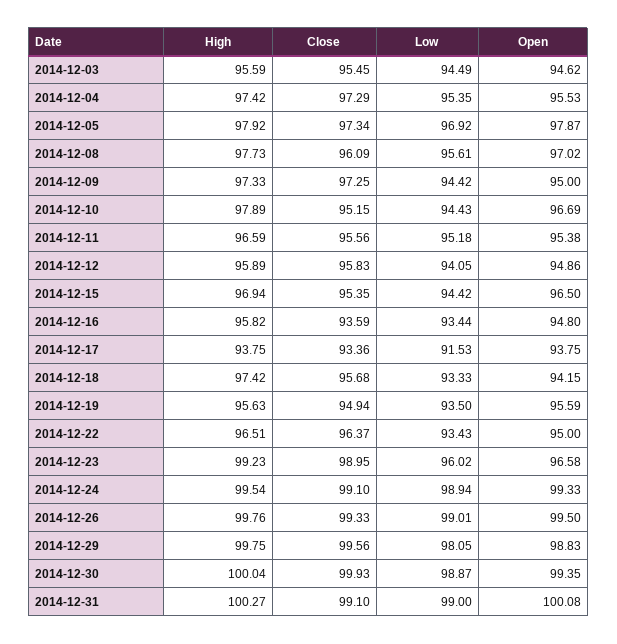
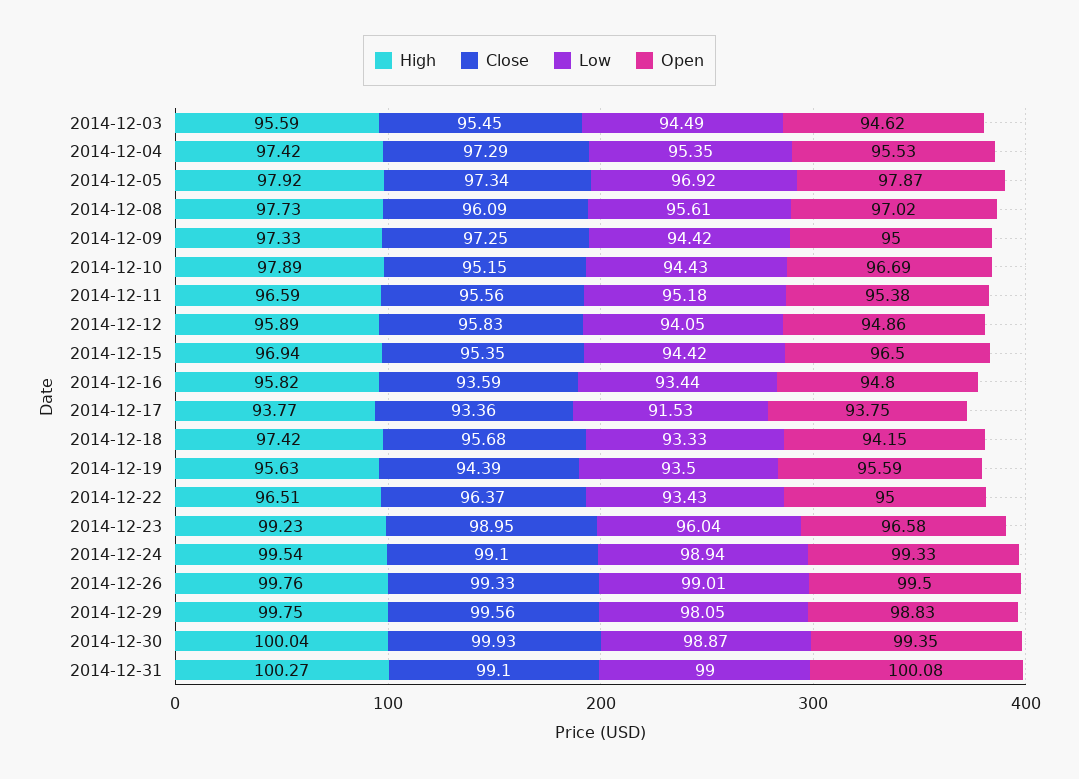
  {
    "High": {
      "2014-12-03": 95.59,
      "2014-12-04": 97.42,
      "2014-12-05": 97.92,
      "2014-12-08": 97.73,
      "2014-12-09": 97.33,
      "2014-12-10": 97.89,
      "2014-12-11": 96.59,
      "2014-12-12": 95.89,
      "2014-12-15": 96.94,
      "2014-12-16": 95.82,
-     "2014-12-17": 93.75,
+     "2014-12-17": 93.77,
      "2014-12-18": 97.42,
      "2014-12-19": 95.63,
      "2014-12-22": 96.51,
      "2014-12-23": 99.23,
      "2014-12-24": 99.54,
      "2014-12-26": 99.76,
      "2014-12-29": 99.75,
      "2014-12-30": 100.04,
      "2014-12-31": 100.27
    },
    "Close": {
      "2014-12-03": 95.45,
      "2014-12-04": 97.29,
      "2014-12-05": 97.34,
      "2014-12-08": 96.09,
      "2014-12-09": 97.25,
      "2014-12-10": 95.15,
      "2014-12-11": 95.56,
      "2014-12-12": 95.83,
      "2014-12-15": 95.35,
      "2014-12-16": 93.59,
      "2014-12-17": 93.36,
      "2014-12-18": 95.68,
-     "2014-12-19": 94.94,
+     "2014-12-19": 94.39,
      "2014-12-22": 96.37,
      "2014-12-23": 98.95,
      "2014-12-24": 99.1,
      "2014-12-26": 99.33,
      "2014-12-29": 99.56,
      "2014-12-30": 99.93,
      "2014-12-31": 99.1
    },
    "Low": {
      "2014-12-03": 94.49,
      "2014-12-04": 95.35,
      "2014-12-05": 96.92,
      "2014-12-08": 95.61,
      "2014-12-09": 94.42,
      "2014-12-10": 94.43,
      "2014-12-11": 95.18,
      "2014-12-12": 94.05,
      "2014-12-15": 94.42,
      "2014-12-16": 93.44,
      "2014-12-17": 91.53,
      "2014-12-18": 93.33,
      "2014-12-19": 93.5,
      "2014-12-22": 93.43,
-     "2014-12-23": 96.02,
+     "2014-12-23": 96.04,
      "2014-12-24": 98.94,
      "2014-12-26": 99.01,
      "2014-12-29": 98.05,
      "2014-12-30": 98.87,
      "2014-12-31": 99
    },
    "Open": {
      "2014-12-03": 94.62,
      "2014-12-04": 95.53,
      "2014-12-05": 97.87,
      "2014-12-08": 97.02,
      "2014-12-09": 95,
      "2014-12-10": 96.69,
      "2014-12-11": 95.38,
      "2014-12-12": 94.86,
      "2014-12-15": 96.5,
      "2014-12-16": 94.8,
      "2014-12-17": 93.75,
      "2014-12-18": 94.15,
      "2014-12-19": 95.59,
      "2014-12-22": 95,
      "2014-12-23": 96.58,
      "2014-12-24": 99.33,
      "2014-12-26": 99.5,
      "2014-12-29": 98.83,
      "2014-12-30": 99.35,
      "2014-12-31": 100.08
    }
  }

